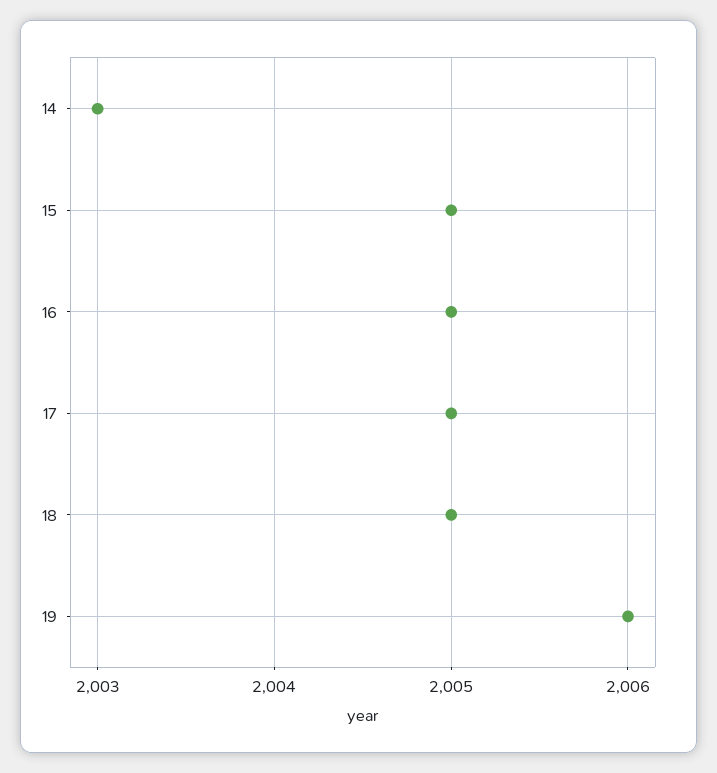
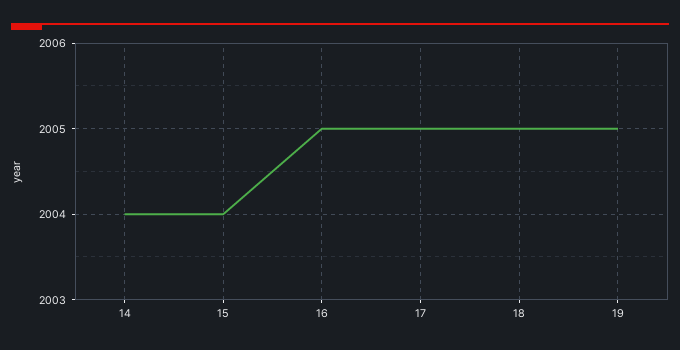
  {
-   "14": 2003,
+   "14": 2004,
-   "15": 2005,
+   "15": 2004,
    "16": 2005,
    "17": 2005,
    "18": 2005,
-   "19": 2006
+   "19": 2005
  }

